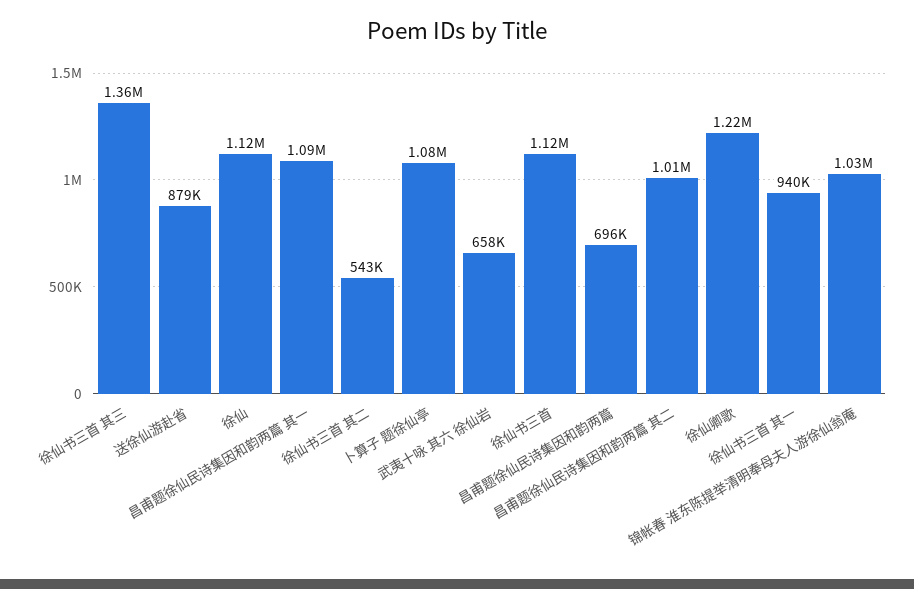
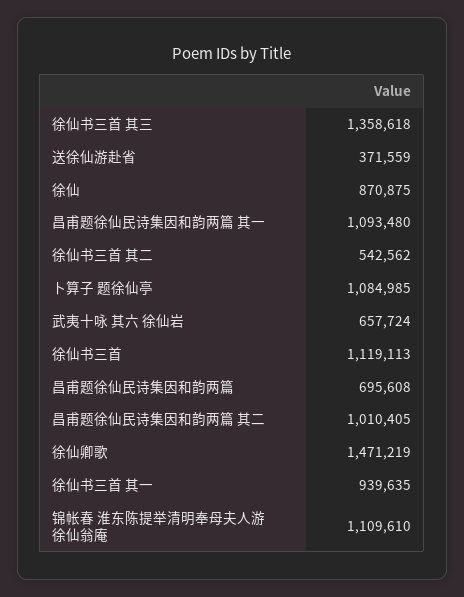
  {
    "徐仙书三首 其三": 1358618,
-   "送徐仙游赴省": 879000,
+   "送徐仙游赴省": 371559,
-   "徐仙": 1120000,
+   "徐仙": 870875,
    "昌甫题徐仙民诗集因和韵两篇 其一": 1093480,
    "徐仙书三首 其二": 542562,
    "卜算子 题徐仙亭": 1084985,
    "武夷十咏 其六 徐仙岩": 657724,
    "徐仙书三首": 1119113,
    "昌甫题徐仙民诗集因和韵两篇": 695608,
    "昌甫题徐仙民诗集因和韵两篇 其二": 1010405,
-   "徐仙卿歌": 1220000,
+   "徐仙卿歌": 1471219,
    "徐仙书三首 其一": 939635,
-   "锦帐春 淮东陈提举清明奉母夫人游徐仙翁庵": 1030000
+   "锦帐春 淮东陈提举清明奉母夫人游徐仙翁庵": 1109610
  }

